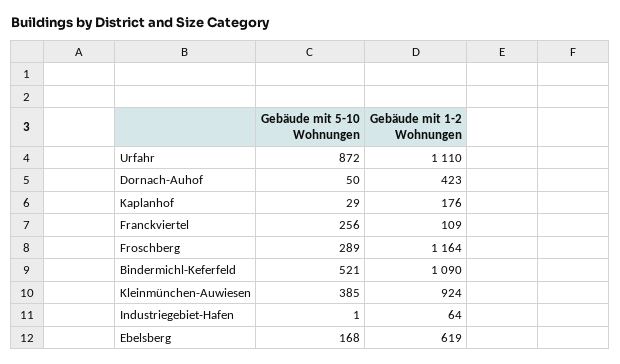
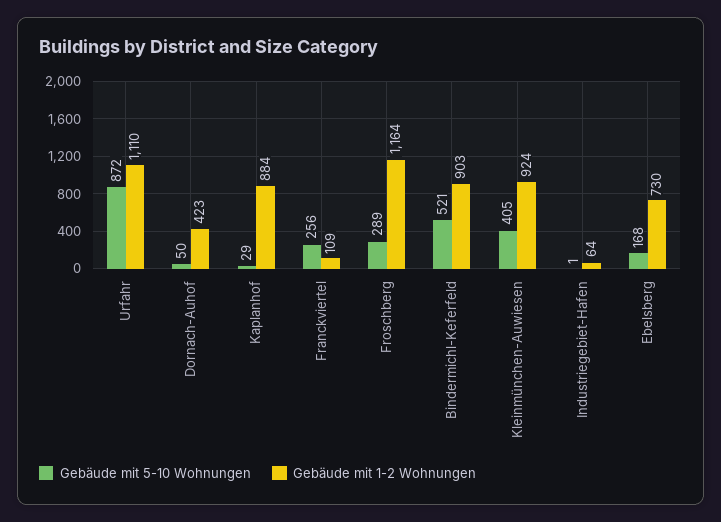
  {
    "Gebäude mit 5-10 Wohnungen": {
      "Urfahr": 872,
      "Dornach-Auhof": 50,
      "Kaplanhof": 29,
      "Franckviertel": 256,
      "Froschberg": 289,
      "Bindermichl-Keferfeld": 521,
-     "Kleinmünchen-Auwiesen": 385,
+     "Kleinmünchen-Auwiesen": 405,
      "Industriegebiet-Hafen": 1,
      "Ebelsberg": 168
    },
    "Gebäude mit 1-2 Wohnungen": {
      "Urfahr": 1110,
      "Dornach-Auhof": 423,
-     "Kaplanhof": 176,
+     "Kaplanhof": 884,
      "Franckviertel": 109,
      "Froschberg": 1164,
-     "Bindermichl-Keferfeld": 1090,
+     "Bindermichl-Keferfeld": 903,
      "Kleinmünchen-Auwiesen": 924,
      "Industriegebiet-Hafen": 64,
-     "Ebelsberg": 619
+     "Ebelsberg": 730
    }
  }

